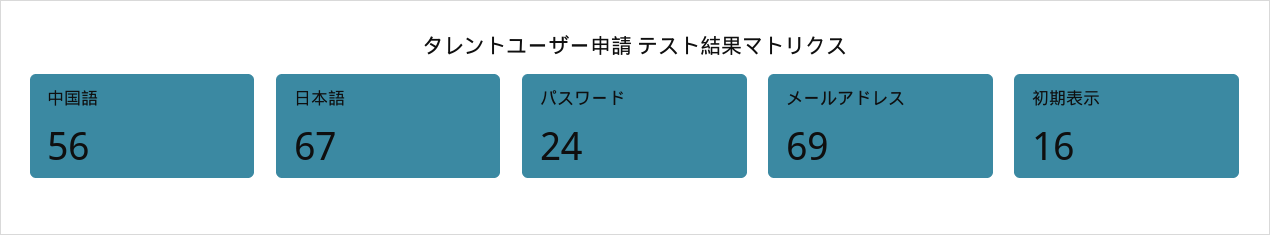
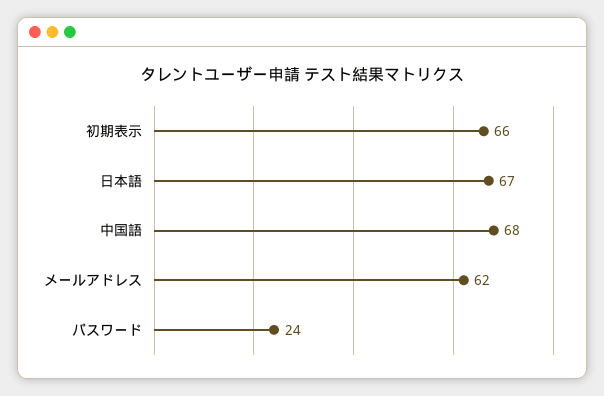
  {
-   "中国語": 56,
+   "中国語": 68,
    "日本語": 67,
    "パスワード": 24,
-   "メールアドレス": 69,
+   "メールアドレス": 62,
-   "初期表示": 16
+   "初期表示": 66
  }

